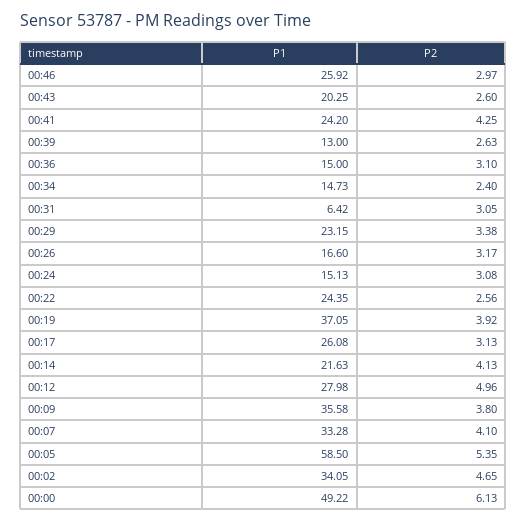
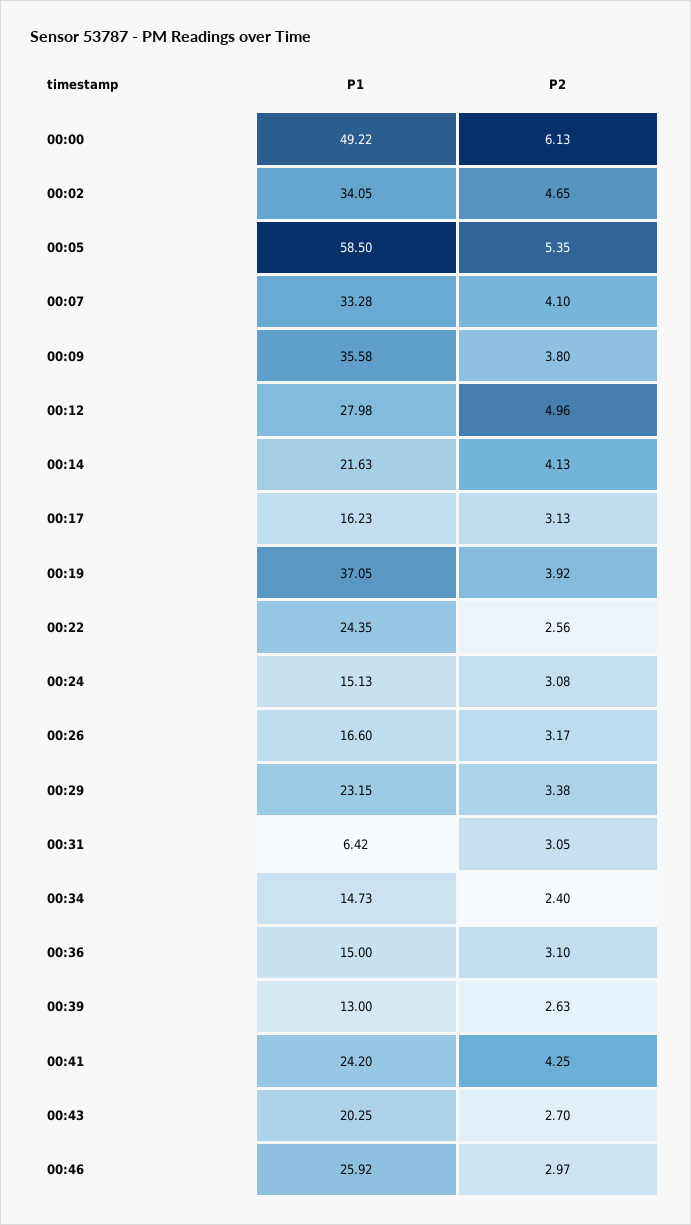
  {
    "P1": {
      "00:46": 25.92,
      "00:43": 20.25,
      "00:41": 24.2,
      "00:39": 13,
      "00:36": 15,
      "00:34": 14.73,
      "00:31": 6.42,
      "00:29": 23.15,
      "00:26": 16.6,
      "00:24": 15.13,
      "00:22": 24.35,
      "00:19": 37.05,
-     "00:17": 26.08,
+     "00:17": 16.23,
      "00:14": 21.63,
      "00:12": 27.98,
      "00:09": 35.58,
      "00:07": 33.28,
      "00:05": 58.5,
      "00:02": 34.05,
      "00:00": 49.22
    },
    "P2": {
      "00:46": 2.97,
-     "00:43": 2.6,
+     "00:43": 2.7,
      "00:41": 4.25,
      "00:39": 2.63,
      "00:36": 3.1,
      "00:34": 2.4,
      "00:31": 3.05,
      "00:29": 3.38,
      "00:26": 3.17,
      "00:24": 3.08,
      "00:22": 2.56,
      "00:19": 3.92,
      "00:17": 3.13,
      "00:14": 4.13,
      "00:12": 4.96,
      "00:09": 3.8,
      "00:07": 4.1,
      "00:05": 5.35,
      "00:02": 4.65,
      "00:00": 6.13
    }
  }

